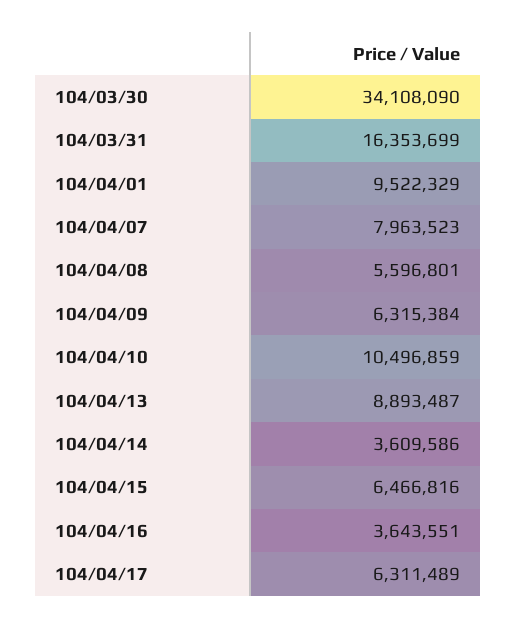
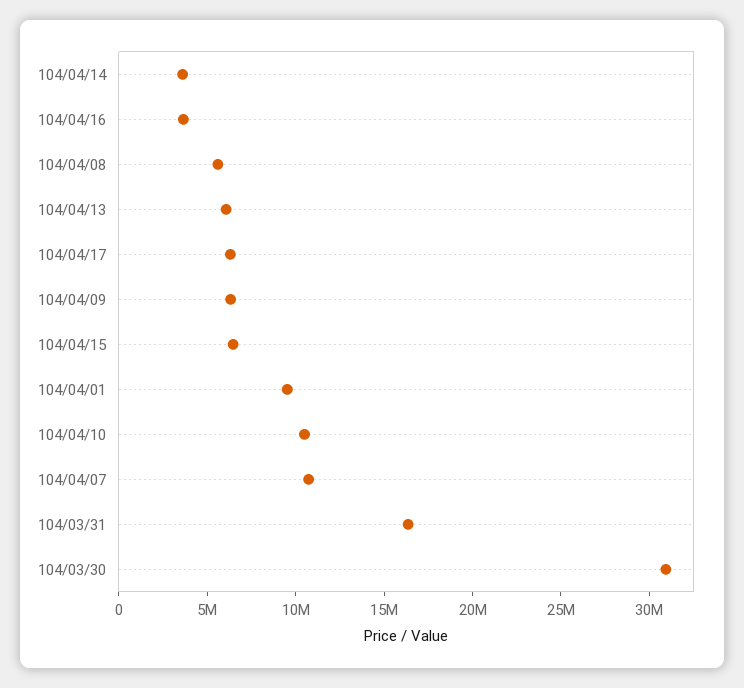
  {
-   "104/03/30": 34108090,
+   "104/03/30": 31000000,
    "104/03/31": 16353699,
    "104/04/01": 9522329,
-   "104/04/07": 7963523,
+   "104/04/07": 11000000,
    "104/04/08": 5596801,
    "104/04/09": 6315384,
    "104/04/10": 10496859,
-   "104/04/13": 8893487,
+   "104/04/13": 6000000,
    "104/04/14": 3609586,
    "104/04/15": 6466816,
    "104/04/16": 3643551,
    "104/04/17": 6311489
  }

